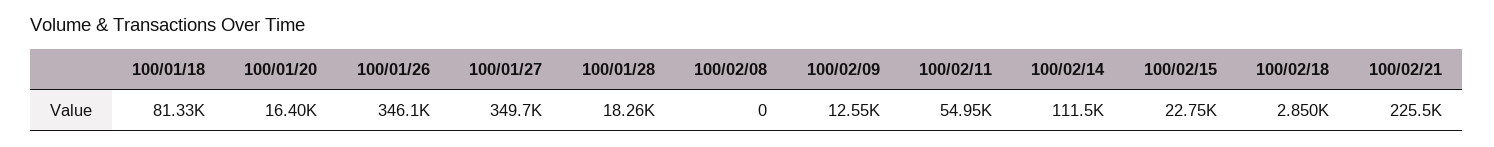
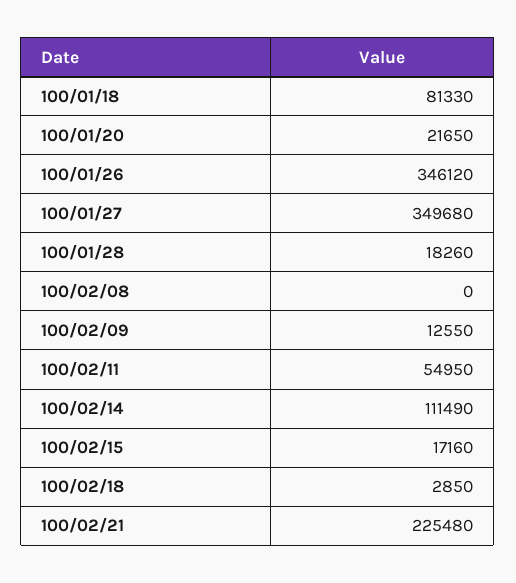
  {
    "100/01/18": 81330,
-   "100/01/20": 16400,
+   "100/01/20": 21650,
    "100/01/26": 346120,
    "100/01/27": 349680,
    "100/01/28": 18260,
    "100/02/08": 0,
    "100/02/09": 12550,
    "100/02/11": 54950,
    "100/02/14": 111490,
-   "100/02/15": 22750,
+   "100/02/15": 17160,
    "100/02/18": 2850,
    "100/02/21": 225480
  }

